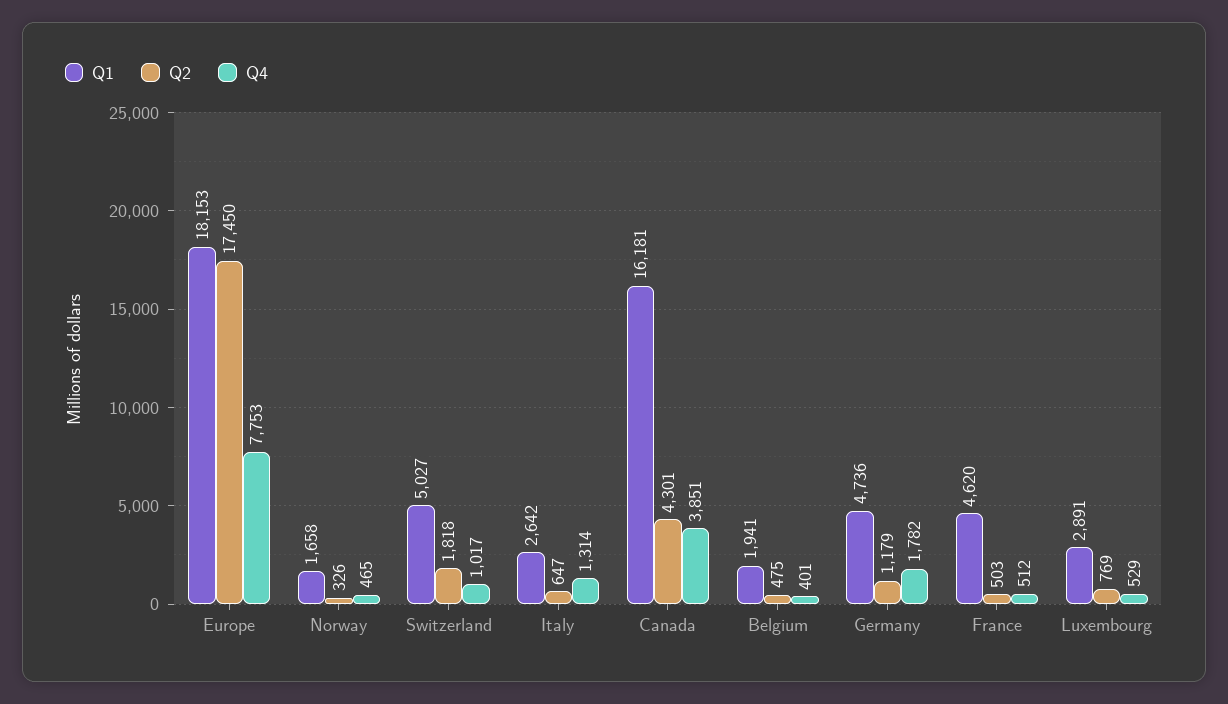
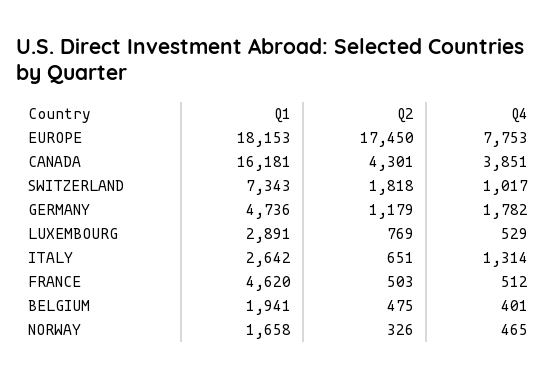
  {
    "Q1": {
      "Europe": 18153,
      "Norway": 1658,
-     "Switzerland": 5027,
+     "Switzerland": 7343,
      "Italy": 2642,
      "Canada": 16181,
      "Belgium": 1941,
      "Germany": 4736,
      "France": 4620,
      "Luxembourg": 2891
    },
    "Q2": {
      "Europe": 17450,
      "Norway": 326,
      "Switzerland": 1818,
-     "Italy": 647,
+     "Italy": 651,
      "Canada": 4301,
      "Belgium": 475,
      "Germany": 1179,
      "France": 503,
      "Luxembourg": 769
    },
    "Q4": {
      "Europe": 7753,
      "Norway": 465,
      "Switzerland": 1017,
      "Italy": 1314,
      "Canada": 3851,
      "Belgium": 401,
      "Germany": 1782,
      "France": 512,
      "Luxembourg": 529
    }
  }

